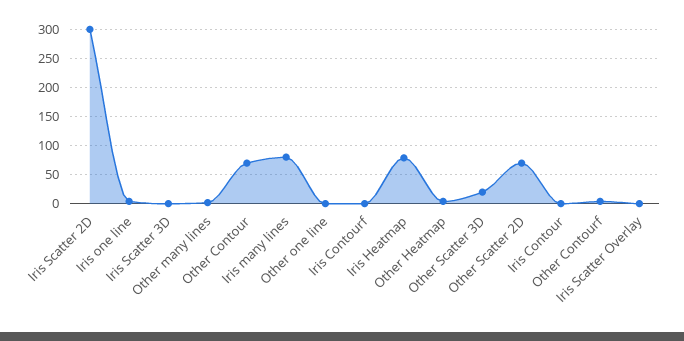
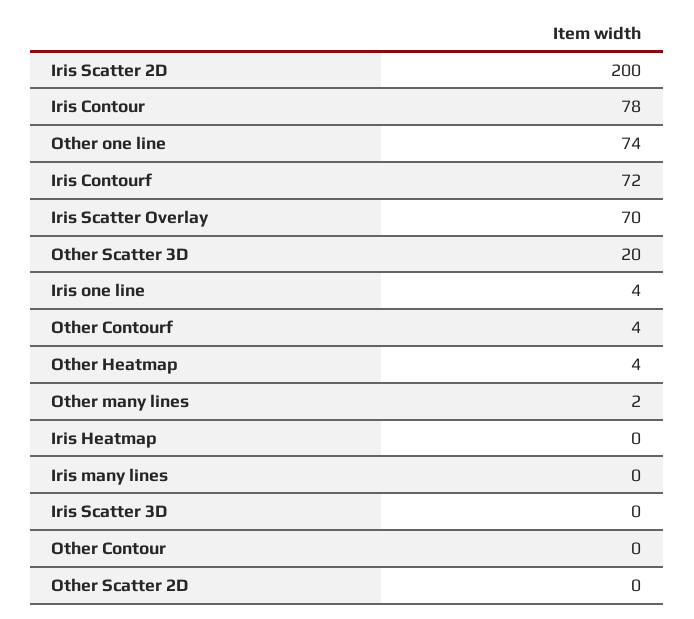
  {
-   "Iris Scatter 2D": 300,
+   "Iris Scatter 2D": 200,
    "Iris one line": 4,
    "Iris Scatter 3D": 0,
    "Other many lines": 2,
-   "Other Contour": 75,
+   "Other Contour": 0,
-   "Iris many lines": 75,
+   "Iris many lines": 0,
-   "Other one line": 0,
+   "Other one line": 74,
-   "Iris Contourf": 0,
+   "Iris Contourf": 72,
-   "Iris Heatmap": 75,
+   "Iris Heatmap": 0,
    "Other Heatmap": 4,
    "Other Scatter 3D": 20,
-   "Other Scatter 2D": 75,
+   "Other Scatter 2D": 0,
-   "Iris Contour": 0,
+   "Iris Contour": 78,
    "Other Contourf": 4,
-   "Iris Scatter Overlay": 0
+   "Iris Scatter Overlay": 70
  }

